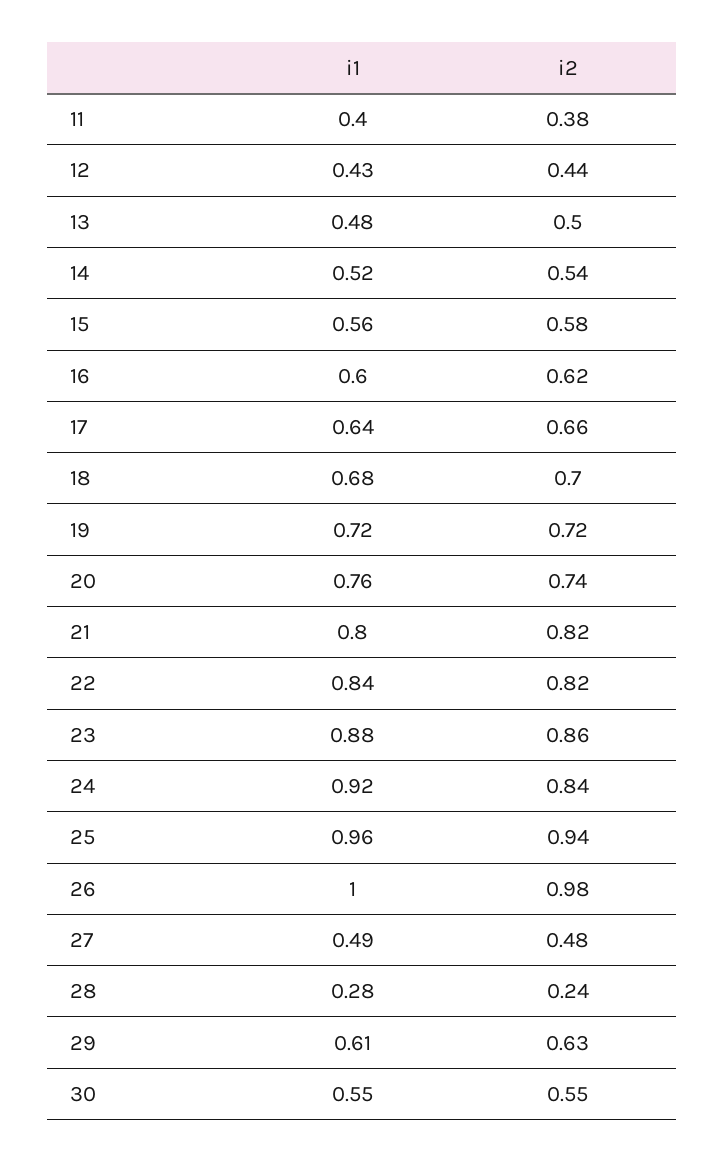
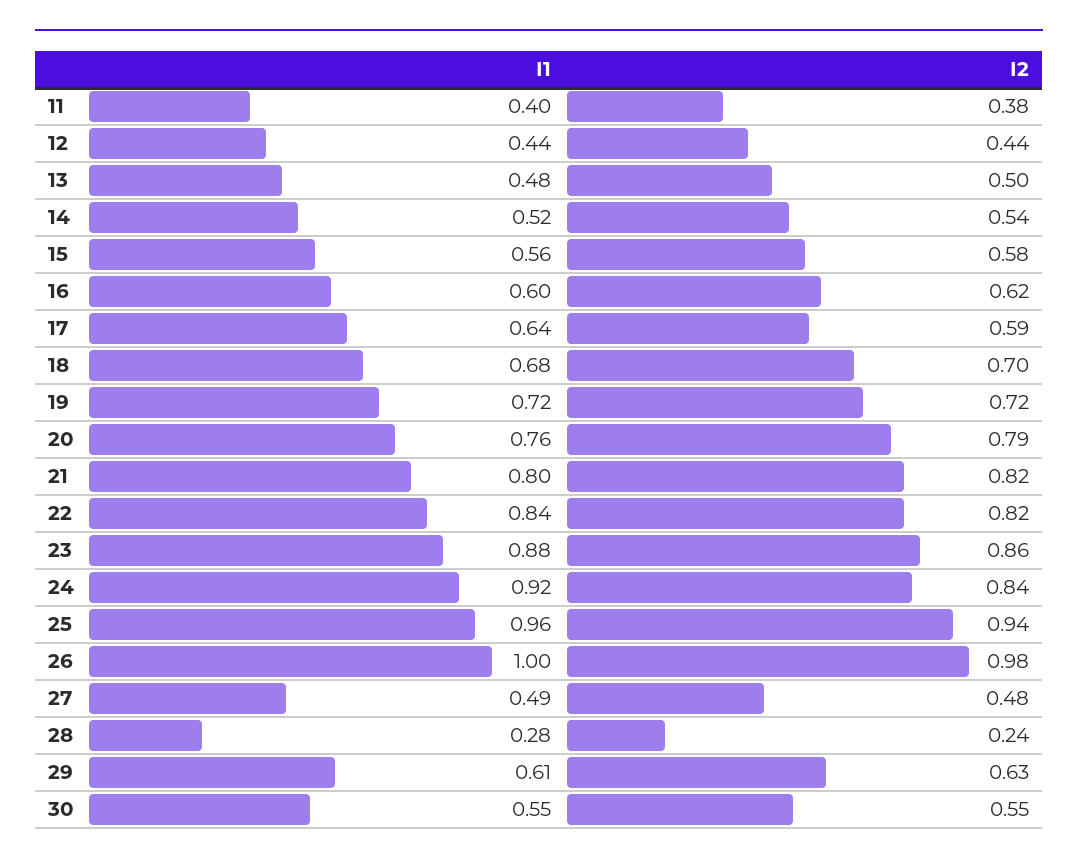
  {
    "i1": {
      "11": 0.4,
-     "12": 0.43,
+     "12": 0.44,
      "13": 0.48,
      "14": 0.52,
      "15": 0.56,
      "16": 0.6,
      "17": 0.64,
      "18": 0.68,
      "19": 0.72,
      "20": 0.76,
      "21": 0.8,
      "22": 0.84,
      "23": 0.88,
      "24": 0.92,
      "25": 0.96,
      "26": 1,
      "27": 0.49,
      "28": 0.28,
      "29": 0.61,
      "30": 0.55
    },
    "i2": {
      "11": 0.38,
      "12": 0.44,
      "13": 0.5,
      "14": 0.54,
      "15": 0.58,
      "16": 0.62,
-     "17": 0.66,
+     "17": 0.59,
      "18": 0.7,
      "19": 0.72,
-     "20": 0.74,
+     "20": 0.79,
      "21": 0.82,
      "22": 0.82,
      "23": 0.86,
      "24": 0.84,
      "25": 0.94,
      "26": 0.98,
      "27": 0.48,
      "28": 0.24,
      "29": 0.63,
      "30": 0.55
    }
  }

